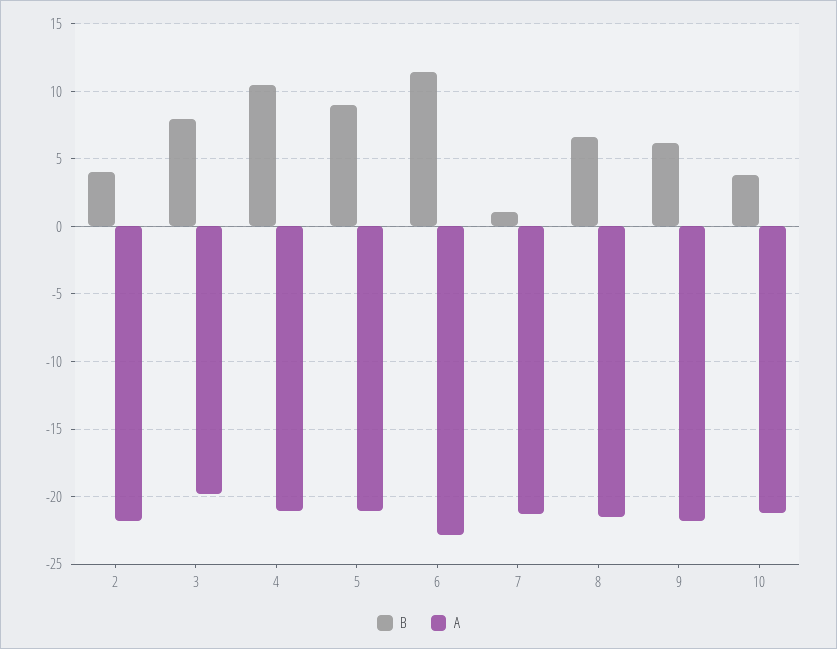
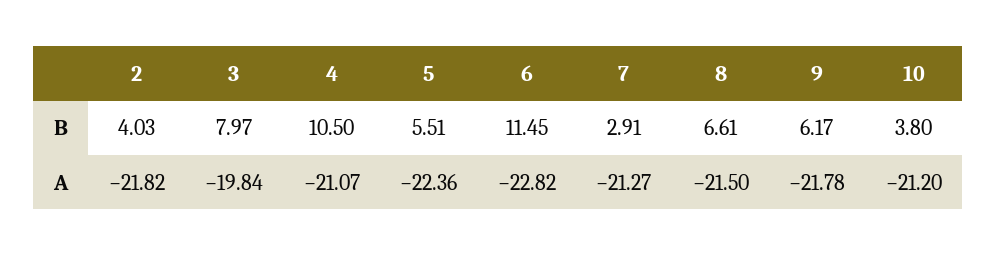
  {
    "B": {
      "2": 4.03,
      "3": 7.97,
      "4": 10.5,
-     "5": 9,
+     "5": 5.51,
      "6": 11.45,
-     "7": 1,
+     "7": 2.91,
      "8": 6.61,
      "9": 6.17,
      "10": 3.8
    },
    "A": {
      "2": -21.82,
      "3": -19.84,
      "4": -21.07,
-     "5": -21,
+     "5": -22.36,
      "6": -22.82,
      "7": -21.27,
      "8": -21.5,
      "9": -21.78,
      "10": -21.2
    }
  }

